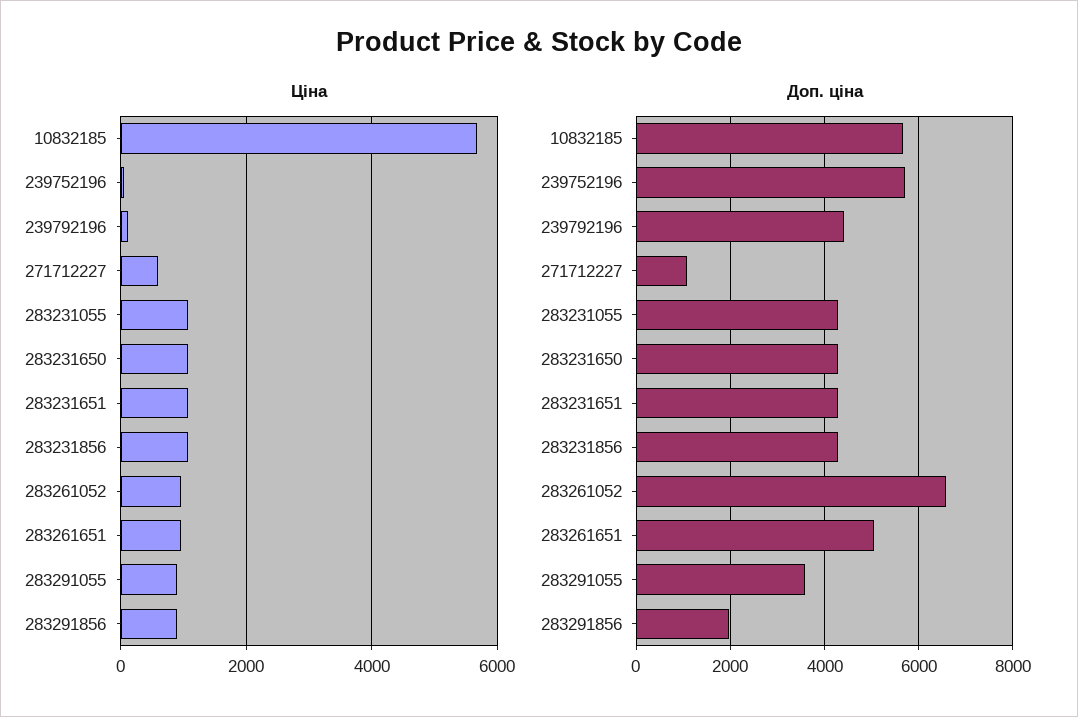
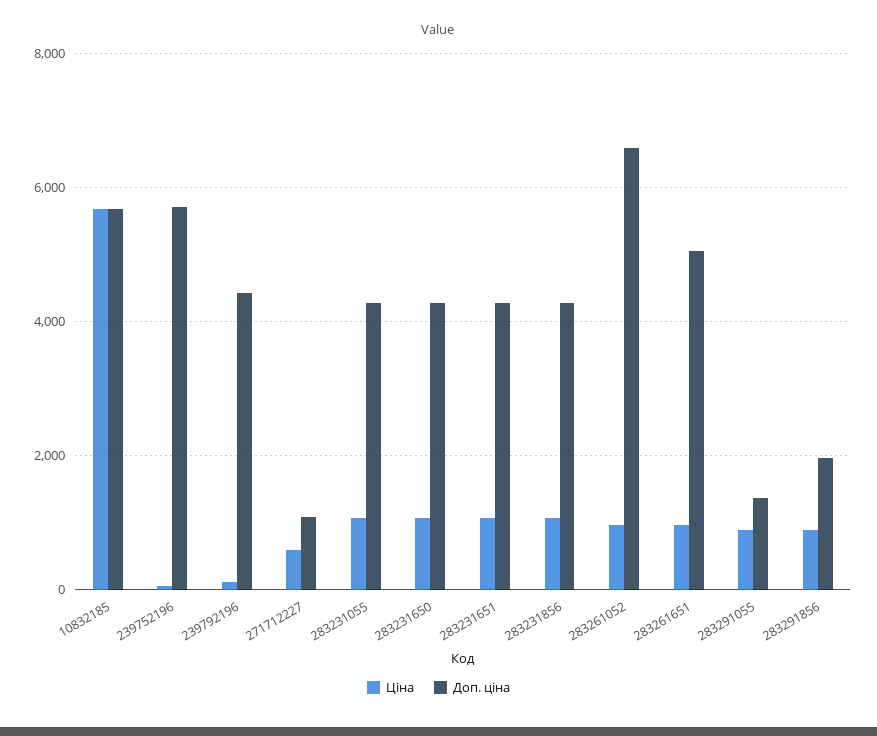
  {
    "Ціна": {
      "10832185": 5600,
      "239752196": 0,
      "239792196": 200,
      "271712227": 600,
      "283231055": 1000,
      "283231650": 1000,
      "283231651": 1000,
      "283231856": 1000,
      "283261052": 1000,
      "283261651": 1000,
      "283291055": 800,
      "283291856": 800
    },
    "Доп. ціна": {
      "10832185": 5600,
      "239752196": 5800,
      "239792196": 4400,
      "271712227": 1000,
      "283231055": 4200,
      "283231650": 4200,
      "283231651": 4200,
      "283231856": 4200,
      "283261052": 6600,
      "283261651": 5000,
-     "283291055": 3600,
+     "283291055": 1400,
      "283291856": 2000
    }
  }

